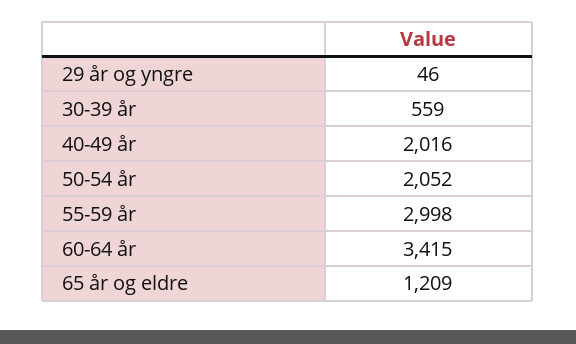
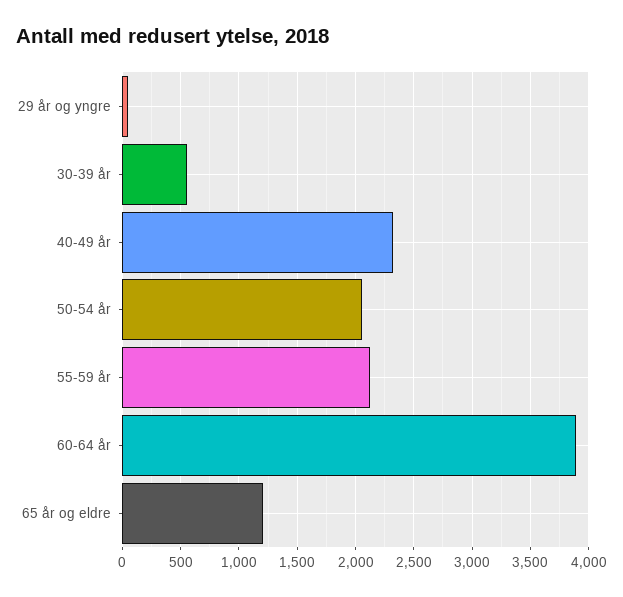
  {
    "29 år og yngre": 46,
    "30-39 år": 559,
-   "40-49 år": 2016,
+   "40-49 år": 2300,
    "50-54 år": 2052,
-   "55-59 år": 2998,
+   "55-59 år": 2100,
-   "60-64 år": 3415,
+   "60-64 år": 3900,
    "65 år og eldre": 1209
  }

